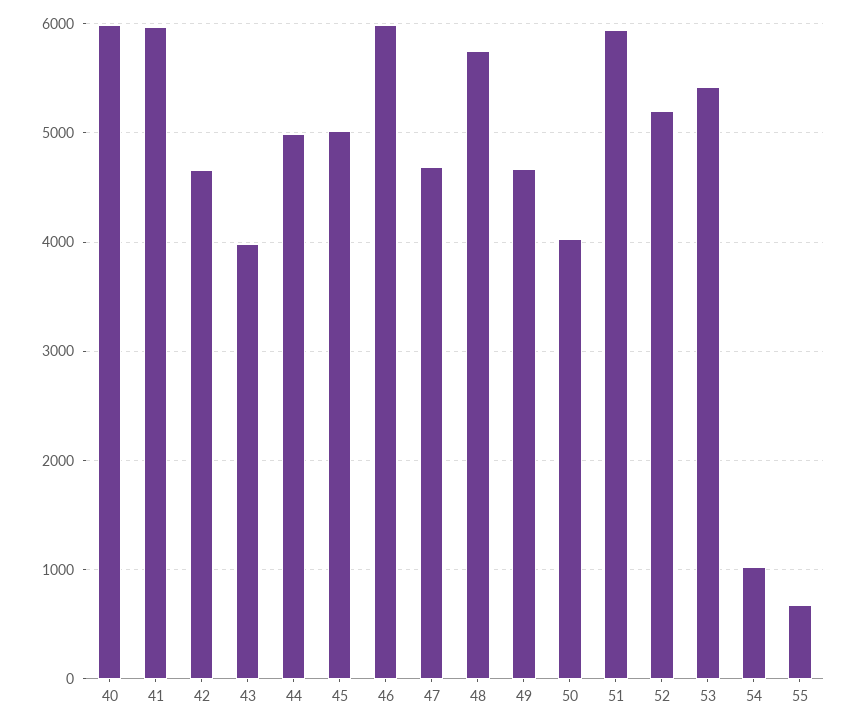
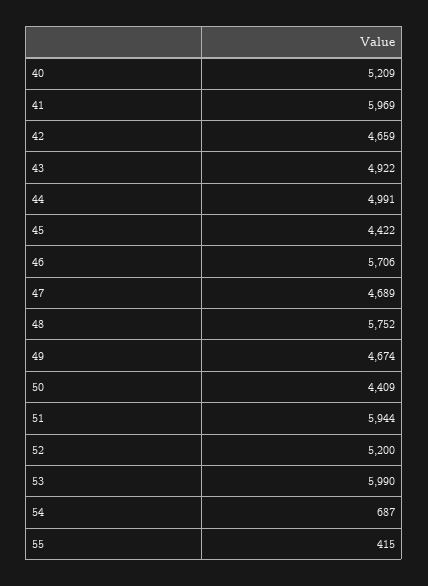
  {
-   "40": 6000,
+   "40": 5209,
    "41": 5969,
    "42": 4659,
-   "43": 4000,
+   "43": 4922,
    "44": 4991,
-   "45": 5000,
+   "45": 4422,
-   "46": 6000,
+   "46": 5706,
    "47": 4689,
    "48": 5752,
    "49": 4674,
-   "50": 4000,
+   "50": 4409,
    "51": 5944,
    "52": 5200,
-   "53": 5400,
+   "53": 5990,
-   "54": 1000,
+   "54": 687,
-   "55": 700
+   "55": 415
  }

